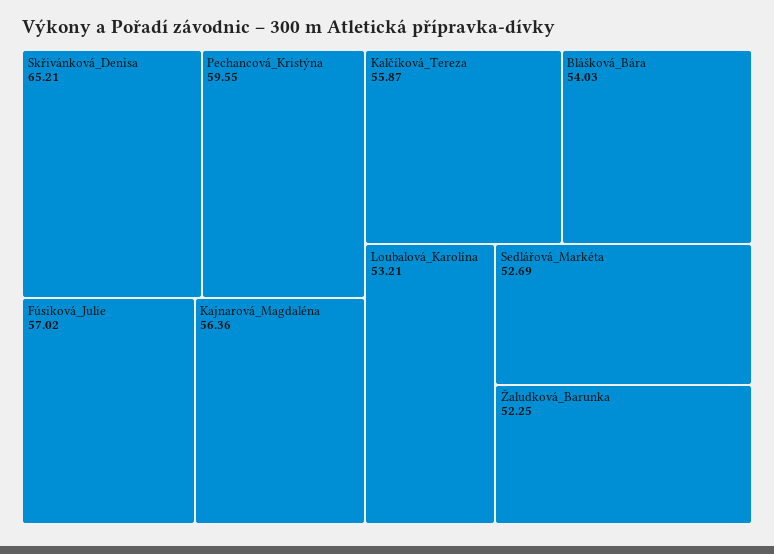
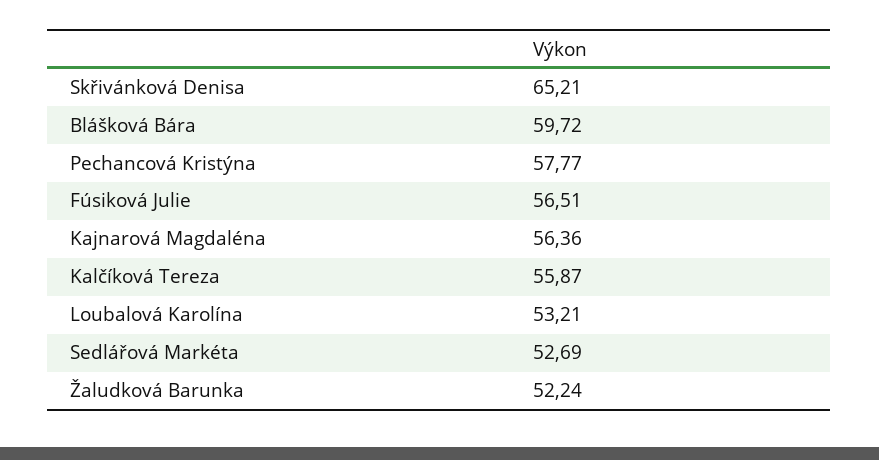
  {
    "Skřivánková_Denisa": 65.21,
-   "Pechancová_Kristýna": 59.55,
+   "Pechancová_Kristýna": 57.77,
-   "Fúsiková_Julie": 57.02,
+   "Fúsiková_Julie": 56.51,
    "Kajnarová_Magdaléna": 56.36,
    "Kalčíková_Tereza": 55.87,
-   "Blášková_Bára": 54.03,
+   "Blášková_Bára": 59.72,
    "Loubalová_Karolína": 53.21,
    "Sedlářová_Markéta": 52.69,
-   "Žaludková_Barunka": 52.25
+   "Žaludková_Barunka": 52.24
  }

